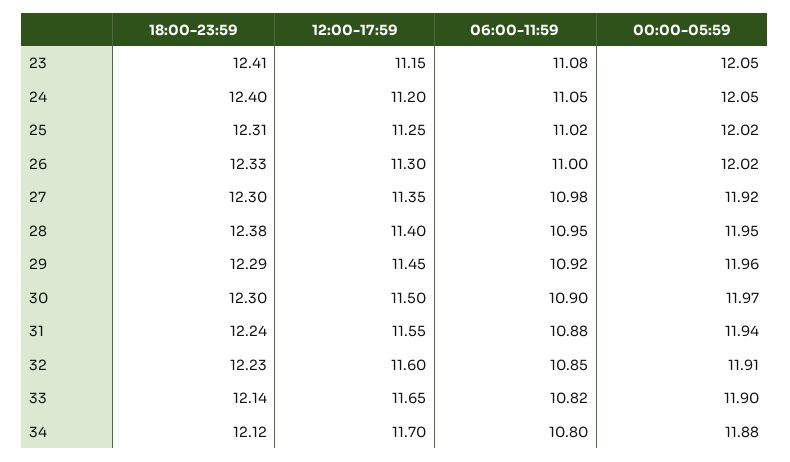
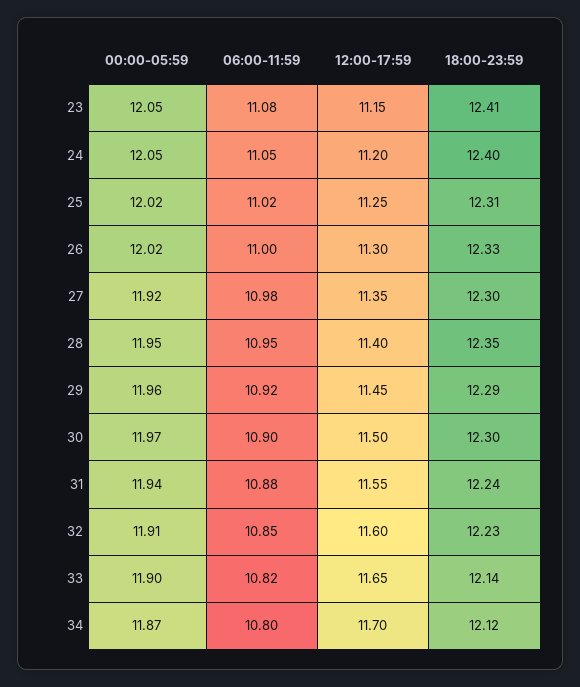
  {
    "18:00-23:59": {
      "23": 12.41,
      "24": 12.4,
      "25": 12.31,
      "26": 12.33,
      "27": 12.3,
-     "28": 12.38,
+     "28": 12.35,
      "29": 12.29,
      "30": 12.3,
      "31": 12.24,
      "32": 12.23,
      "33": 12.14,
      "34": 12.12
    },
    "12:00-17:59": {
      "23": 11.15,
      "24": 11.2,
      "25": 11.25,
      "26": 11.3,
      "27": 11.35,
      "28": 11.4,
      "29": 11.45,
      "30": 11.5,
      "31": 11.55,
      "32": 11.6,
      "33": 11.65,
      "34": 11.7
    },
    "06:00-11:59": {
      "23": 11.08,
      "24": 11.05,
      "25": 11.02,
      "26": 11,
      "27": 10.98,
      "28": 10.95,
      "29": 10.92,
      "30": 10.9,
      "31": 10.88,
      "32": 10.85,
      "33": 10.82,
      "34": 10.8
    },
    "00:00-05:59": {
      "23": 12.05,
      "24": 12.05,
      "25": 12.02,
      "26": 12.02,
      "27": 11.92,
      "28": 11.95,
      "29": 11.96,
      "30": 11.97,
      "31": 11.94,
      "32": 11.91,
      "33": 11.9,
-     "34": 11.88
+     "34": 11.87
    }
  }

